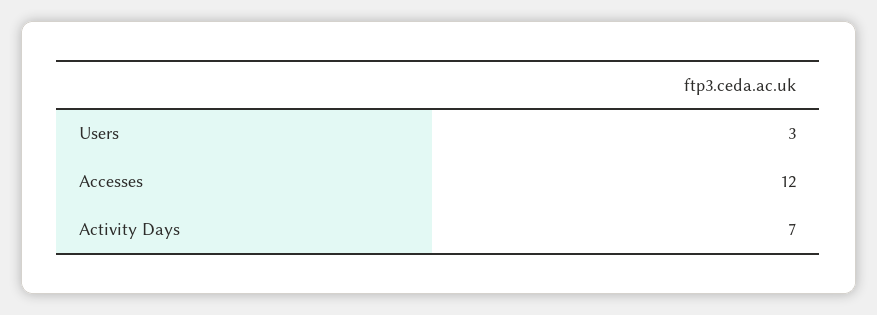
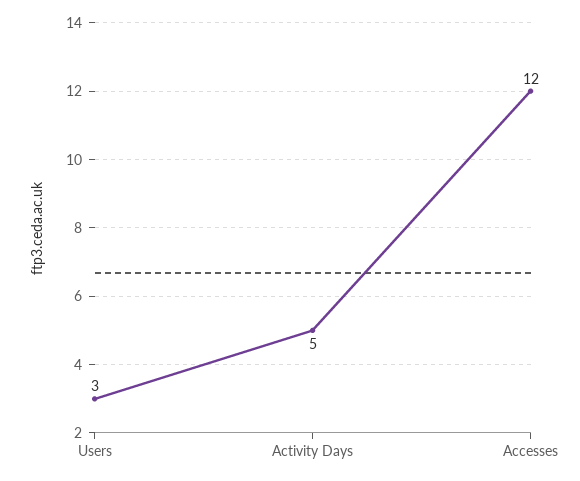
  {
    "Users": 3,
    "Accesses": 12,
-   "Activity Days": 7
+   "Activity Days": 5
  }

